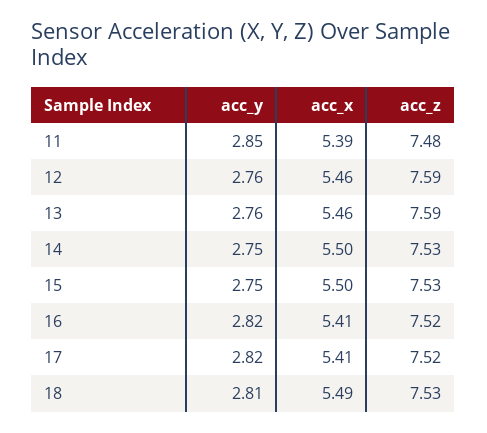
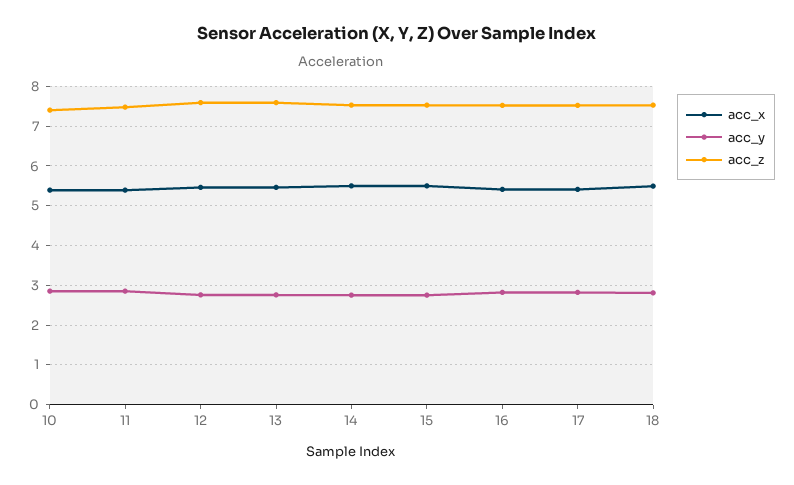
  {
    "acc_y": {
      "11": 2.85,
      "12": 2.76,
      "13": 2.76,
      "14": 2.75,
      "15": 2.75,
      "16": 2.82,
      "17": 2.82,
-     "18": 2.81
+     "18": 2.81,
+     "10": 2.8
    },
    "acc_x": {
      "11": 5.39,
      "12": 5.46,
      "13": 5.46,
      "14": 5.5,
      "15": 5.5,
      "16": 5.41,
      "17": 5.41,
-     "18": 5.49
+     "18": 5.49,
+     "10": 5.4
    },
    "acc_z": {
      "11": 7.48,
      "12": 7.59,
      "13": 7.59,
      "14": 7.53,
      "15": 7.53,
      "16": 7.52,
      "17": 7.52,
-     "18": 7.53
+     "18": 7.53,
+     "10": 7.4
    }
  }

